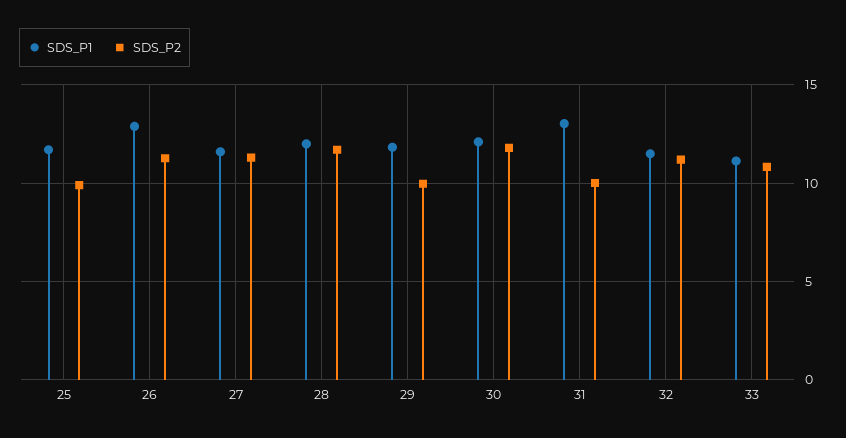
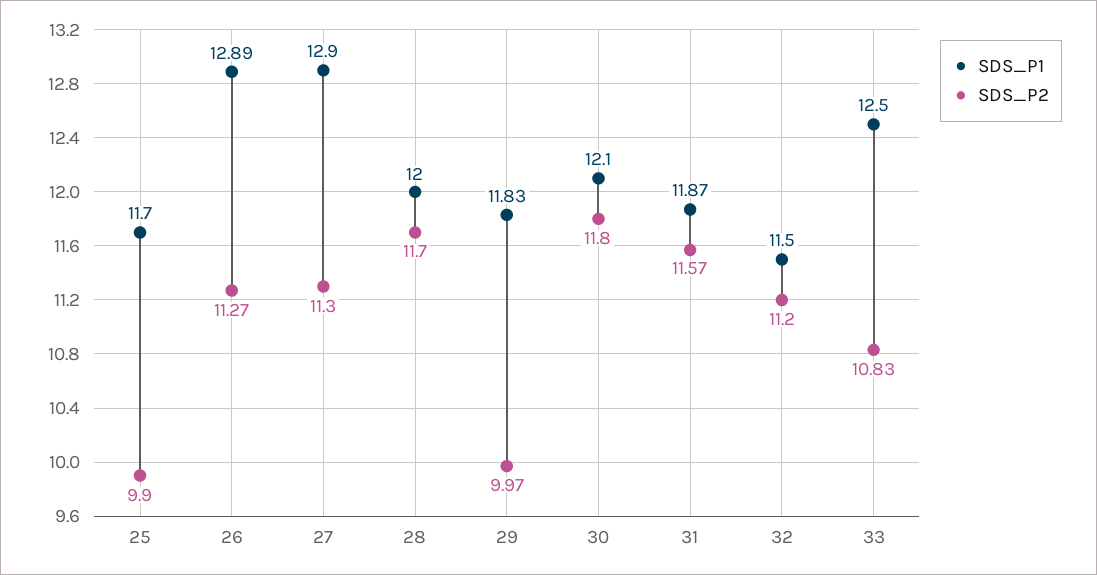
  {
    "SDS_P1": {
      "25": 11.7,
      "26": 12.89,
-     "27": 11.5,
+     "27": 12.9,
      "28": 12,
      "29": 11.83,
      "30": 12.1,
-     "31": 13,
+     "31": 11.87,
      "32": 11.5,
-     "33": 11
+     "33": 12.5
    },
    "SDS_P2": {
      "25": 9.9,
      "26": 11.27,
      "27": 11.3,
      "28": 11.7,
      "29": 9.97,
      "30": 11.8,
-     "31": 10,
+     "31": 11.57,
      "32": 11.2,
      "33": 10.83
    }
  }

